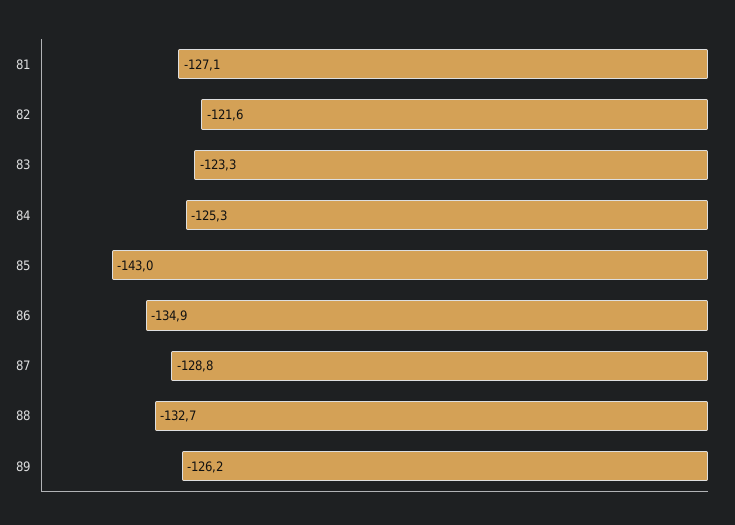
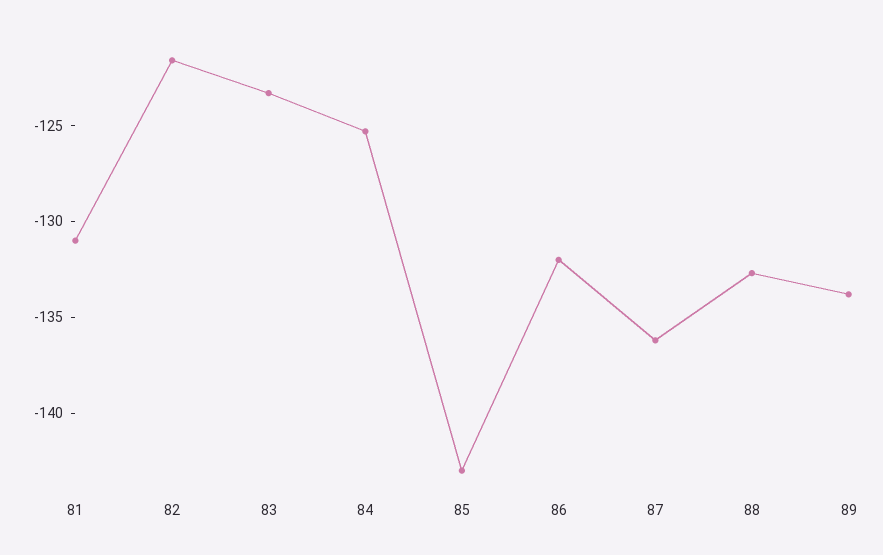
  {
-   "81": -127.1,
+   "81": -131,
    "82": -121.6,
    "83": -123.3,
    "84": -125.3,
    "85": -143,
-   "86": -134.9,
+   "86": -132,
-   "87": -128.8,
+   "87": -136,
    "88": -132.7,
-   "89": -126.2
+   "89": -134
  }

